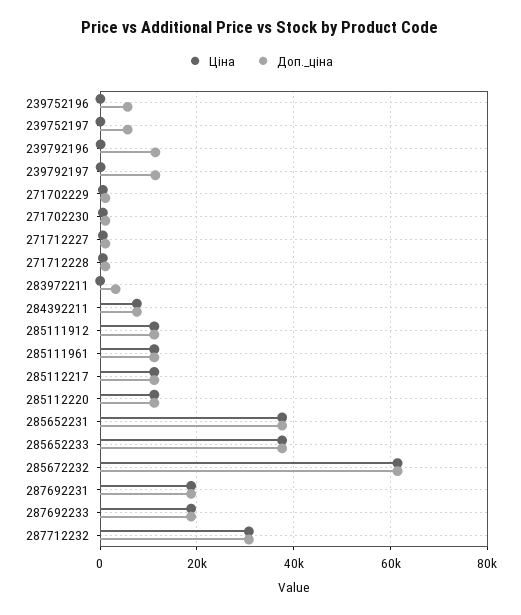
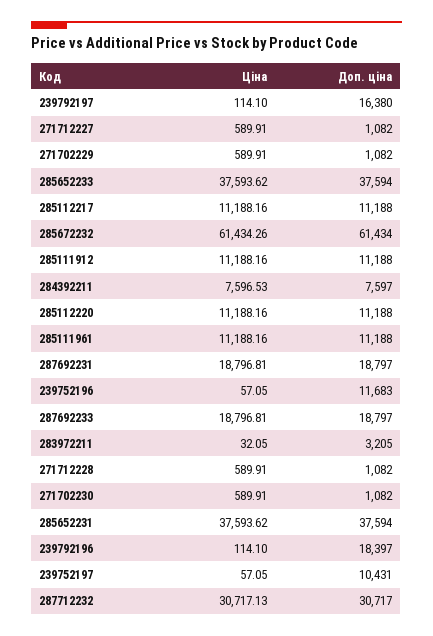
  {
    "Ціна": {
      "239752196": 57.05,
      "239752197": 57.05,
      "239792196": 114.1,
      "239792197": 114.1,
      "271702229": 589.91,
      "271702230": 589.91,
      "271712227": 589.91,
      "271712228": 589.91,
      "283972211": 32.05,
      "284392211": 7596.53,
      "285111912": 11188.16,
      "285111961": 11188.16,
      "285112217": 11188.16,
      "285112220": 11188.16,
      "285652231": 37593.62,
      "285652233": 37593.62,
      "285672232": 61434.26,
      "287692231": 18796.81,
      "287692233": 18796.81,
      "287712232": 30717.13
    },
    "Доп._ціна": {
-     "239752196": 6000,
+     "239752196": 11683,
-     "239752197": 6000,
+     "239752197": 10431,
-     "239792196": 12000,
+     "239792196": 18397,
-     "239792197": 12000,
+     "239792197": 16380,
      "271702229": 1082,
      "271702230": 1082,
      "271712227": 1082,
      "271712228": 1082,
      "283972211": 3205,
      "284392211": 7597,
      "285111912": 11188,
      "285111961": 11188,
      "285112217": 11188,
      "285112220": 11188,
      "285652231": 37594,
      "285652233": 37594,
      "285672232": 61434,
      "287692231": 18797,
      "287692233": 18797,
      "287712232": 30717
    }
  }

